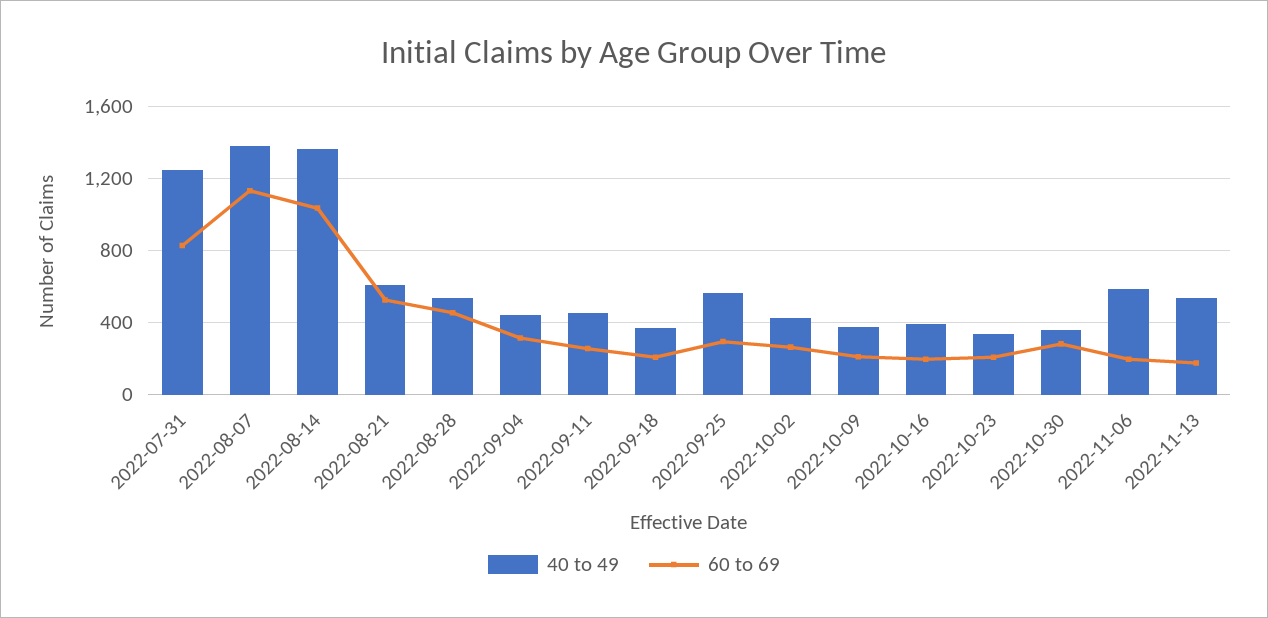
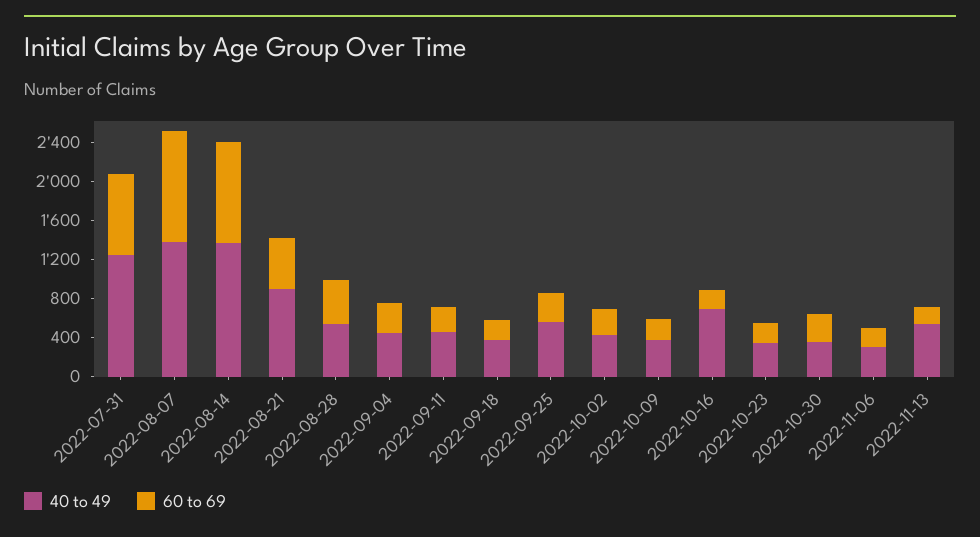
  {
    "40 to 49": {
      "2022-07-31": 1250,
      "2022-08-07": 1400,
      "2022-08-14": 1350,
-     "2022-08-21": 600,
+     "2022-08-21": 900,
      "2022-08-28": 550,
      "2022-09-04": 450,
      "2022-09-11": 450,
      "2022-09-18": 350,
      "2022-09-25": 550,
      "2022-10-02": 450,
      "2022-10-09": 350,
-     "2022-10-16": 400,
+     "2022-10-16": 700,
      "2022-10-23": 350,
      "2022-10-30": 350,
-     "2022-11-06": 600,
+     "2022-11-06": 300,
      "2022-11-13": 550
    },
    "60 to 69": {
      "2022-07-31": 850,
      "2022-08-07": 1150,
      "2022-08-14": 1050,
      "2022-08-21": 550,
      "2022-08-28": 450,
      "2022-09-04": 300,
      "2022-09-11": 250,
      "2022-09-18": 200,
      "2022-09-25": 300,
      "2022-10-02": 250,
      "2022-10-09": 200,
      "2022-10-16": 200,
      "2022-10-23": 200,
      "2022-10-30": 300,
      "2022-11-06": 200,
      "2022-11-13": 200
    }
  }

